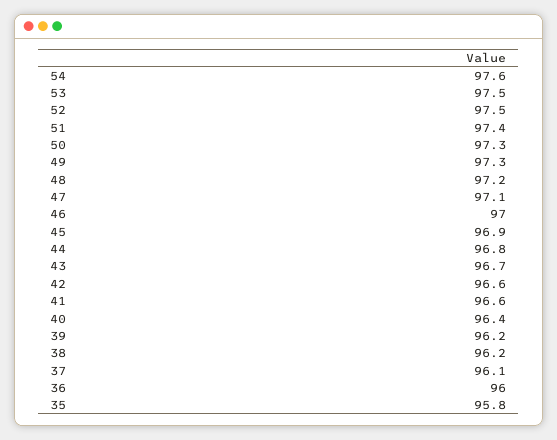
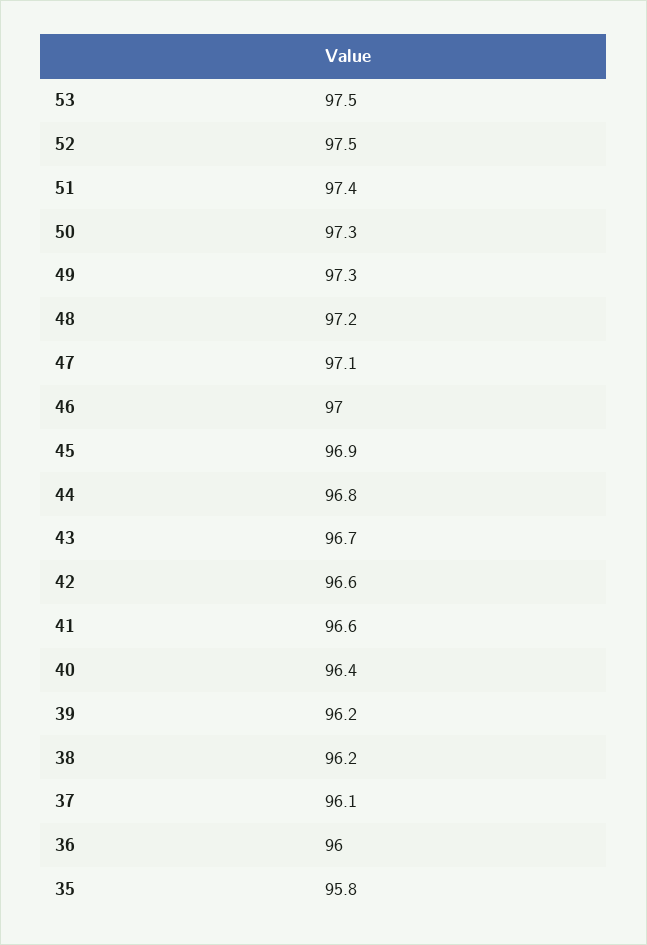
  {
-   "54": 97.6,
    "53": 97.5,
    "52": 97.5,
    "51": 97.4,
    "50": 97.3,
    "49": 97.3,
    "48": 97.2,
    "47": 97.1,
    "46": 97,
    "45": 96.9,
    "44": 96.8,
    "43": 96.7,
    "42": 96.6,
    "41": 96.6,
    "40": 96.4,
    "39": 96.2,
    "38": 96.2,
    "37": 96.1,
    "36": 96,
    "35": 95.8
  }

